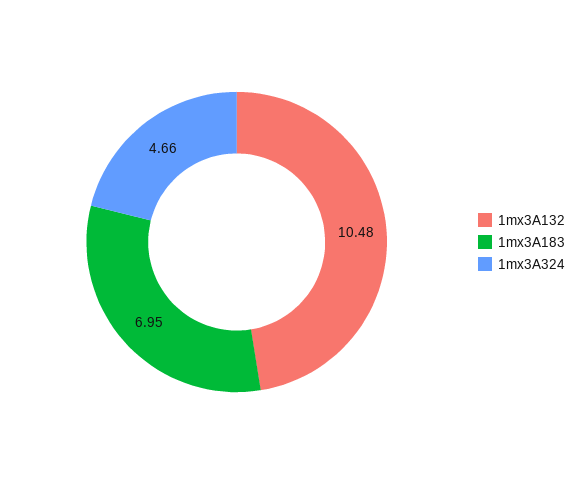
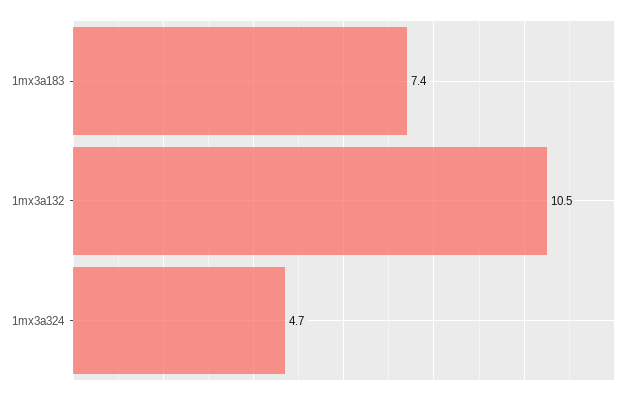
  {
    "1mx3A132": 10.48,
-   "1mx3A183": 6.95,
+   "1mx3A183": 7.4,
    "1mx3A324": 4.66
  }

